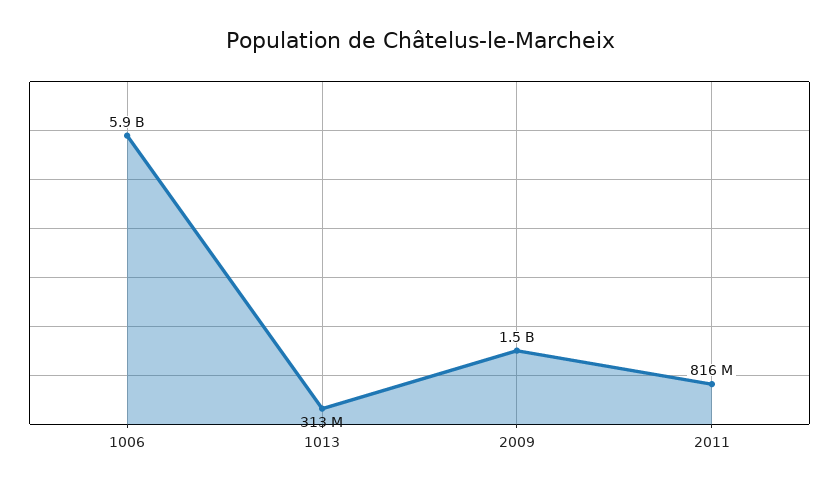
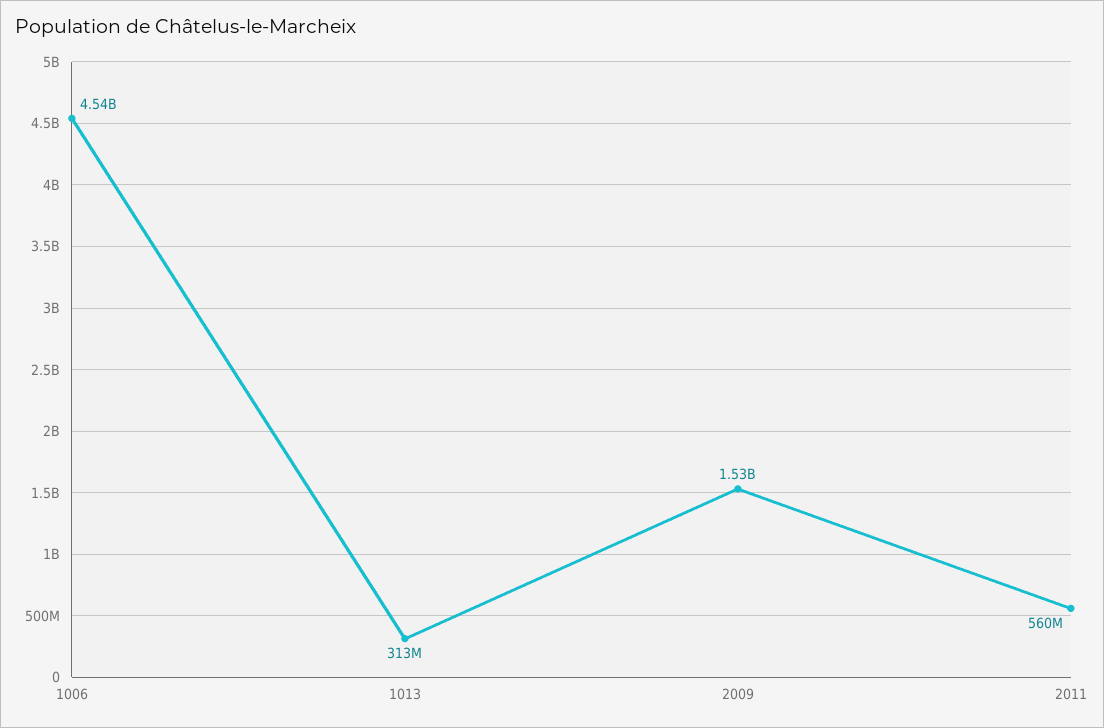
  {
-   "1006": 5900000000,
+   "1006": 4540000000,
    "1013": 313000000,
    "2009": 1530000000,
-   "2011": 816000000
+   "2011": 560000000
  }

